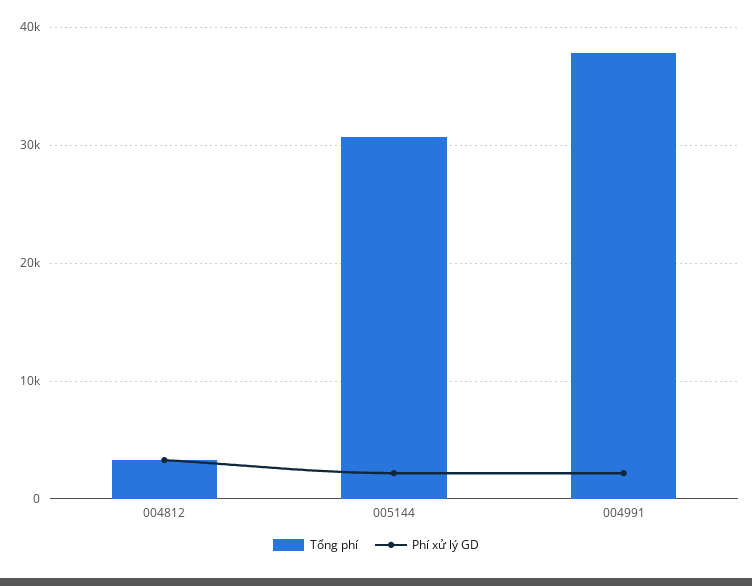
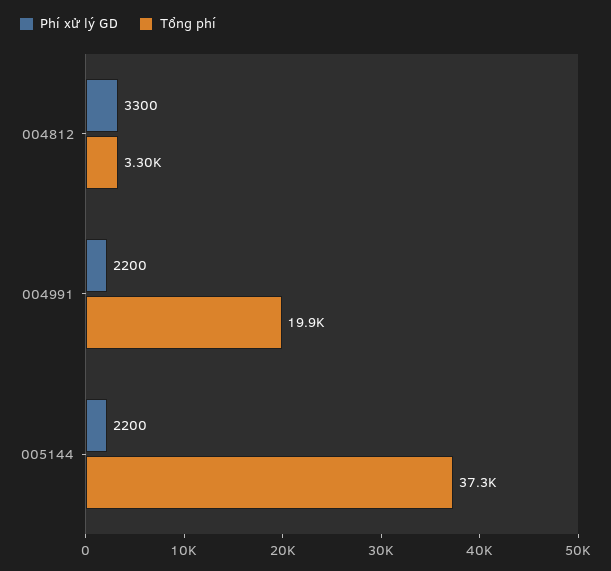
  {
    "Tổng phí": {
      "004812": 3300,
-     "005144": 31000,
+     "005144": 37300,
-     "004991": 38000
+     "004991": 19900
    },
    "Phí xử lý GD": {
      "004812": 3300,
      "005144": 2200,
      "004991": 2200
    }
  }

